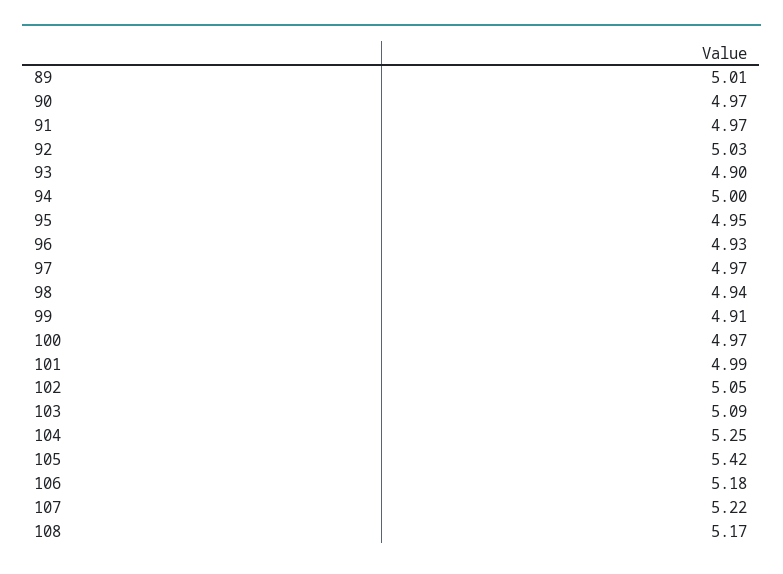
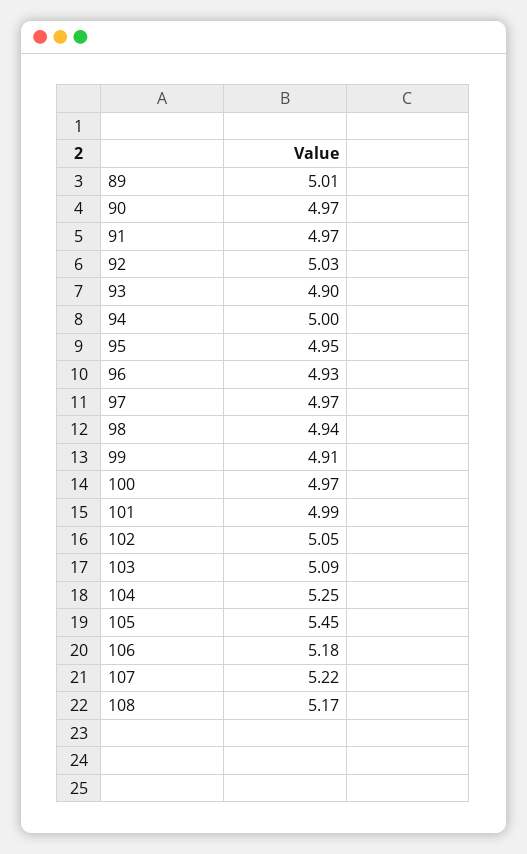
  {
    "89": 5.01,
    "90": 4.97,
    "91": 4.97,
    "92": 5.03,
    "93": 4.9,
    "94": 5,
    "95": 4.95,
    "96": 4.93,
    "97": 4.97,
    "98": 4.94,
    "99": 4.91,
    "100": 4.97,
    "101": 4.99,
    "102": 5.05,
    "103": 5.09,
    "104": 5.25,
-   "105": 5.42,
+   "105": 5.45,
    "106": 5.18,
    "107": 5.22,
    "108": 5.17
  }

